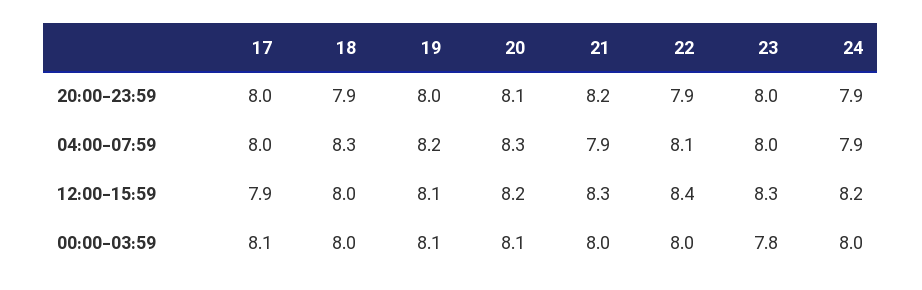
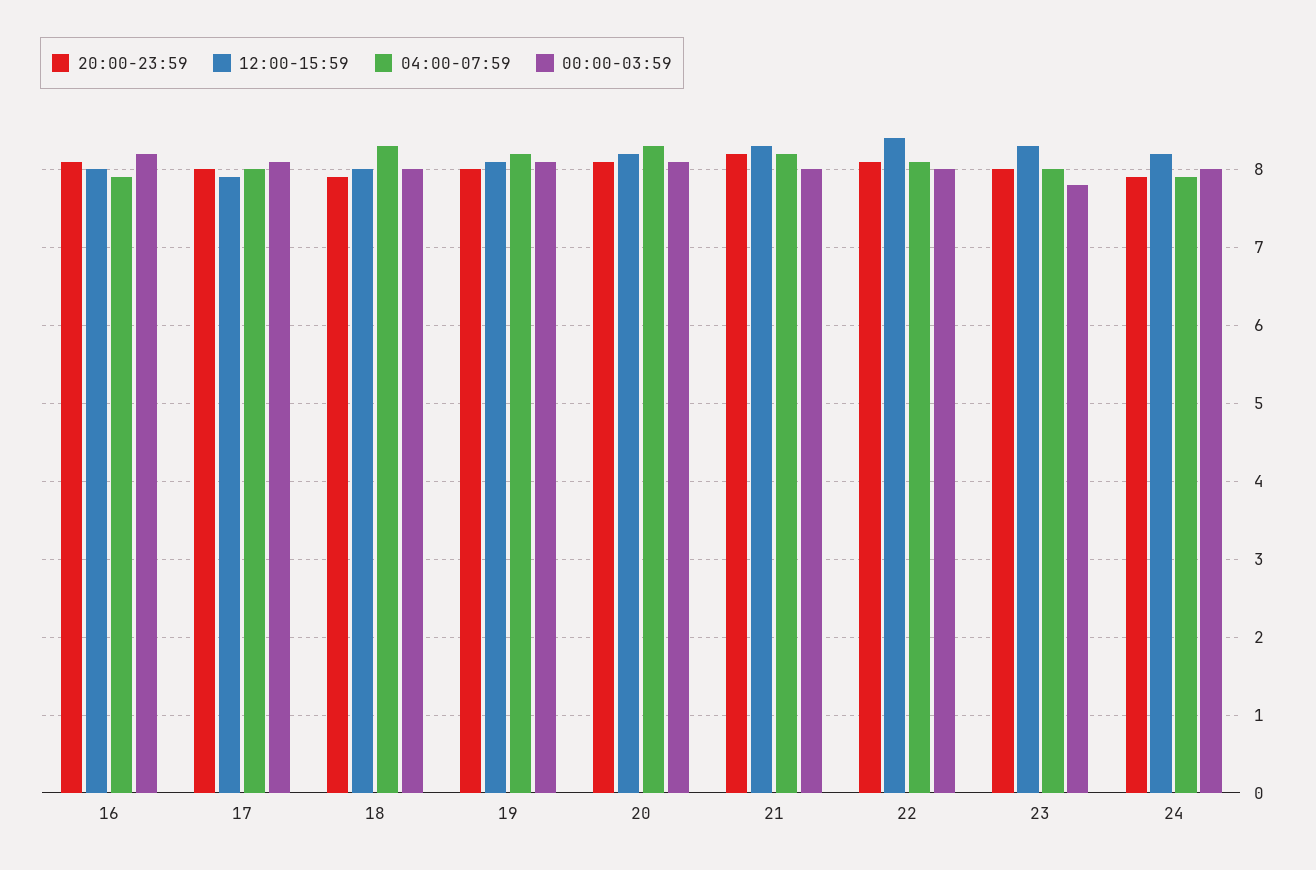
  {
    "20:00-23:59": {
      "17": 8,
      "18": 7.9,
      "19": 8,
      "20": 8.1,
      "21": 8.2,
-     "22": 7.9,
+     "22": 8.1,
      "23": 8,
-     "24": 7.9
+     "24": 7.9,
+     "16": 8.1
    },
    "04:00-07:59": {
      "17": 8,
      "18": 8.3,
      "19": 8.2,
      "20": 8.3,
-     "21": 7.9,
+     "21": 8.2,
      "22": 8.1,
      "23": 8,
-     "24": 7.9
+     "24": 7.9,
+     "16": 7.9
    },
    "12:00-15:59": {
      "17": 7.9,
      "18": 8,
      "19": 8.1,
      "20": 8.2,
      "21": 8.3,
      "22": 8.4,
      "23": 8.3,
-     "24": 8.2
+     "24": 8.2,
+     "16": 8
    },
    "00:00-03:59": {
      "17": 8.1,
      "18": 8,
      "19": 8.1,
      "20": 8.1,
      "21": 8,
      "22": 8,
      "23": 7.8,
-     "24": 8
+     "24": 8,
+     "16": 8.2
    }
  }

